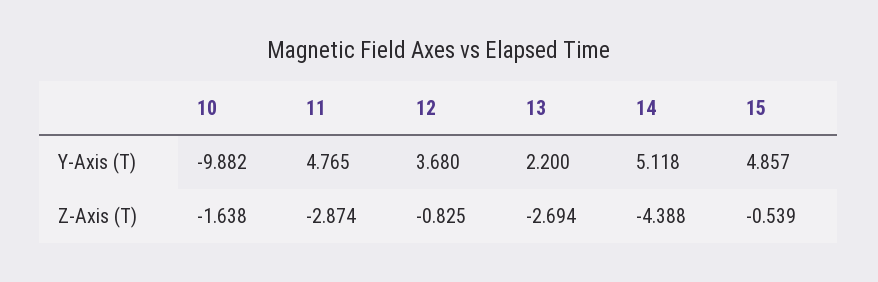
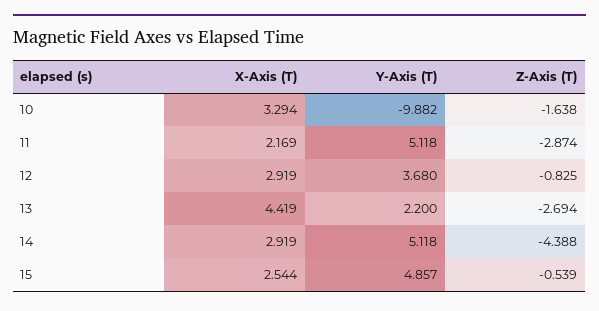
  {
    "10": {
      "Y-Axis (T)": -9.882,
-     "Z-Axis (T)": -1.638
+     "Z-Axis (T)": -1.638,
+     "X-Axis (T)": 3.294
    },
    "11": {
-     "Y-Axis (T)": 4.765,
+     "Y-Axis (T)": 5.118,
-     "Z-Axis (T)": -2.874
+     "Z-Axis (T)": -2.874,
+     "X-Axis (T)": 2.169
    },
    "12": {
      "Y-Axis (T)": 3.68,
-     "Z-Axis (T)": -0.825
+     "Z-Axis (T)": -0.825,
+     "X-Axis (T)": 2.919
    },
    "13": {
      "Y-Axis (T)": 2.2,
-     "Z-Axis (T)": -2.694
+     "Z-Axis (T)": -2.694,
+     "X-Axis (T)": 4.419
    },
    "14": {
      "Y-Axis (T)": 5.118,
-     "Z-Axis (T)": -4.388
+     "Z-Axis (T)": -4.388,
+     "X-Axis (T)": 2.919
    },
    "15": {
      "Y-Axis (T)": 4.857,
-     "Z-Axis (T)": -0.539
+     "Z-Axis (T)": -0.539,
+     "X-Axis (T)": 2.544
    }
  }

